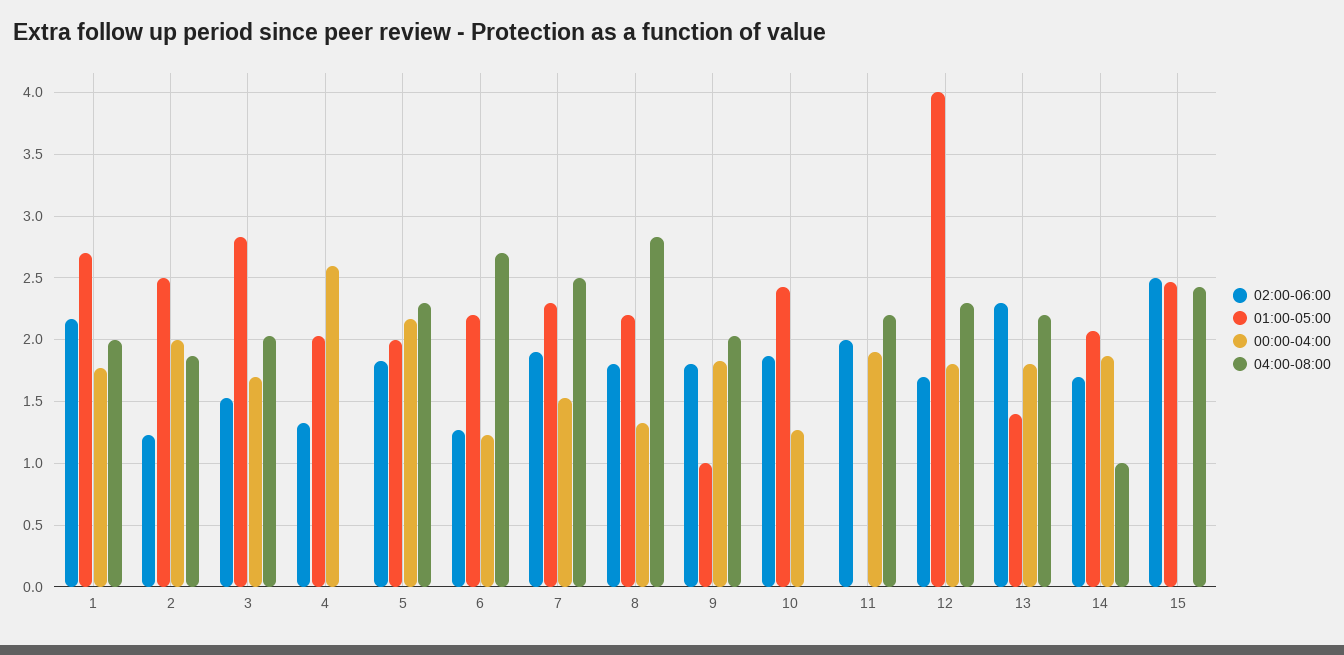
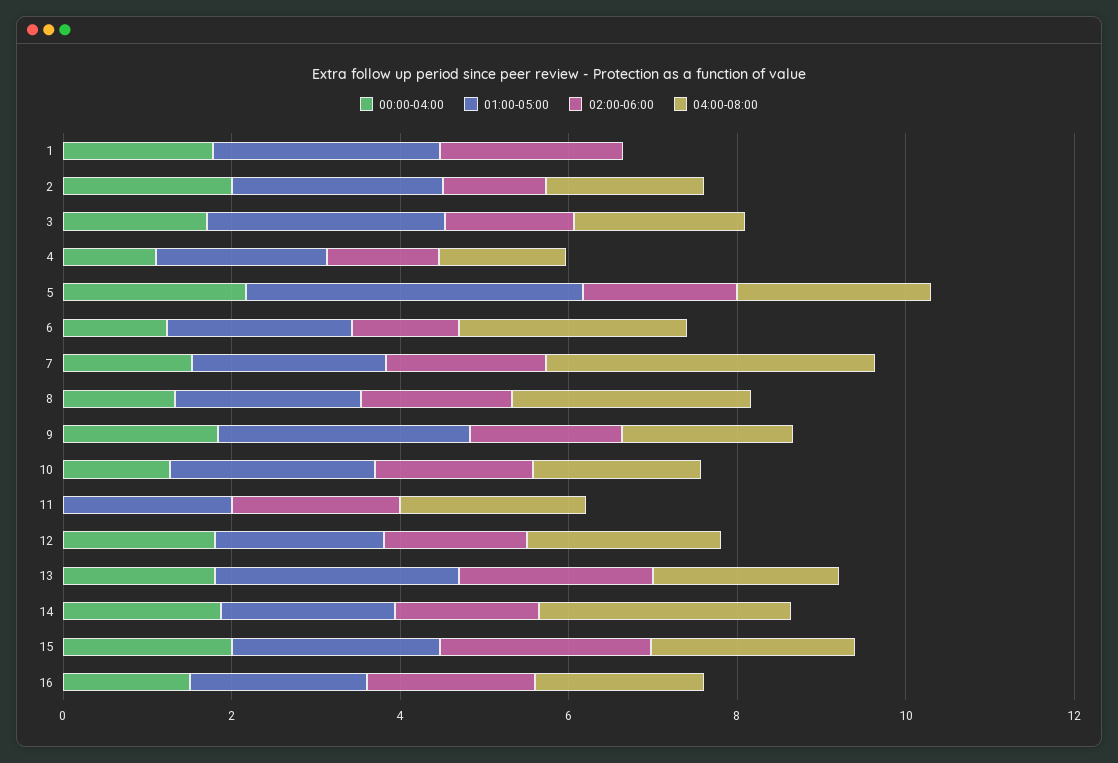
  {
    "02:00-06:00": {
      "1": 2.15,
      "2": 1.25,
      "3": 1.55,
      "4": 1.35,
      "5": 1.85,
      "6": 1.25,
      "7": 1.9,
      "8": 1.8,
      "9": 1.8,
      "10": 1.85,
      "11": 2,
      "12": 1.7,
      "13": 2.3,
      "14": 1.7,
-     "15": 2.5
+     "15": 2.5,
+     "16": 2
    },
    "01:00-05:00": {
      "1": 2.7,
      "2": 2.5,
      "3": 2.85,
      "4": 2.05,
-     "5": 2,
+     "5": 4,
      "6": 2.2,
      "7": 2.3,
      "8": 2.2,
-     "9": 1,
+     "9": 3,
      "10": 2.45,
-     "11": 0,
+     "11": 2,
-     "12": 4,
+     "12": 2,
-     "13": 1.4,
+     "13": 3,
      "14": 2.05,
-     "15": 2.45
+     "15": 2.45,
+     "16": 2
    },
    "00:00-04:00": {
      "1": 1.75,
      "2": 2,
      "3": 1.7,
-     "4": 2.6,
+     "4": 1,
      "5": 2.15,
      "6": 1.25,
      "7": 1.55,
      "8": 1.35,
      "9": 1.85,
      "10": 1.25,
-     "11": 1.9,
+     "11": 0,
      "12": 1.8,
      "13": 1.8,
      "14": 1.85,
-     "15": 0
+     "15": 2,
+     "16": 1.5
    },
    "04:00-08:00": {
-     "1": 2,
+     "1": 0,
      "2": 1.85,
      "3": 2.05,
-     "4": 0,
+     "4": 1.5,
      "5": 2.3,
      "6": 2.7,
-     "7": 2.5,
+     "7": 4,
      "8": 2.85,
      "9": 2.05,
-     "10": 0,
+     "10": 2,
      "11": 2.2,
      "12": 2.3,
      "13": 2.2,
-     "14": 1,
+     "14": 3,
-     "15": 2.45
+     "15": 2.45,
+     "16": 2
    }
  }

